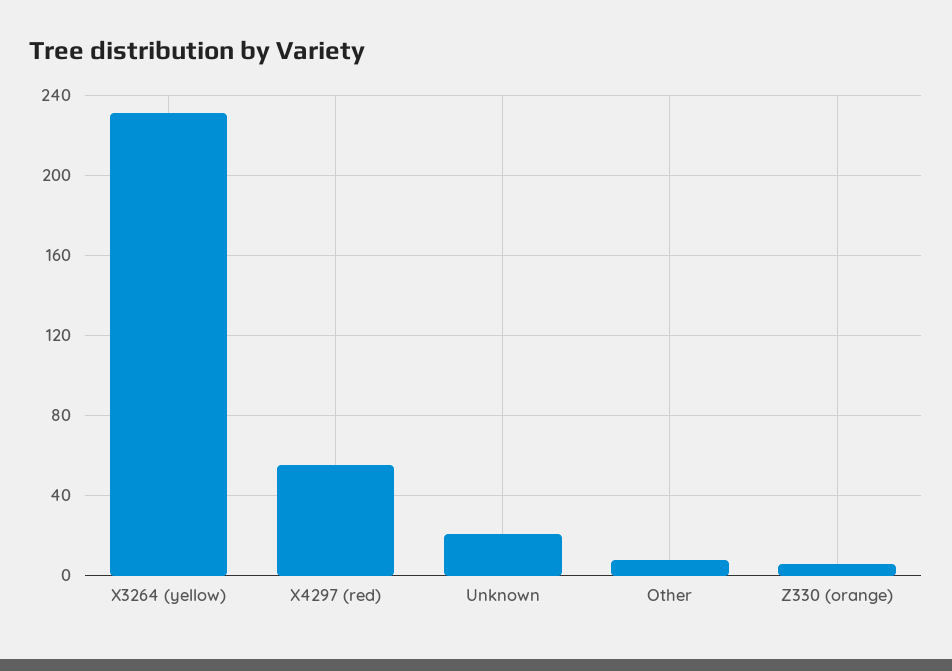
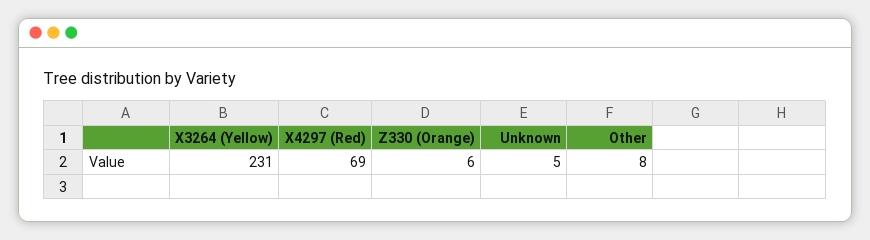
  {
    "X3264 (yellow)": 231,
-   "X4297 (red)": 55,
+   "X4297 (red)": 69,
-   "Unknown": 20,
+   "Unknown": 5,
    "Other": 8,
    "Z330 (orange)": 6
  }

